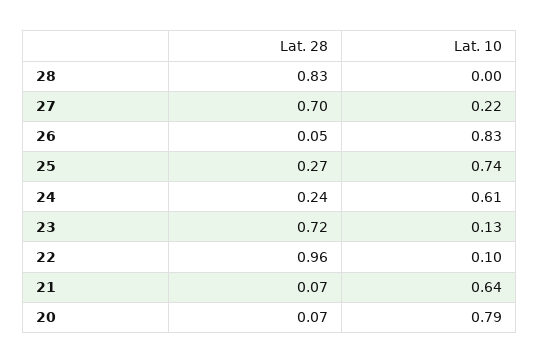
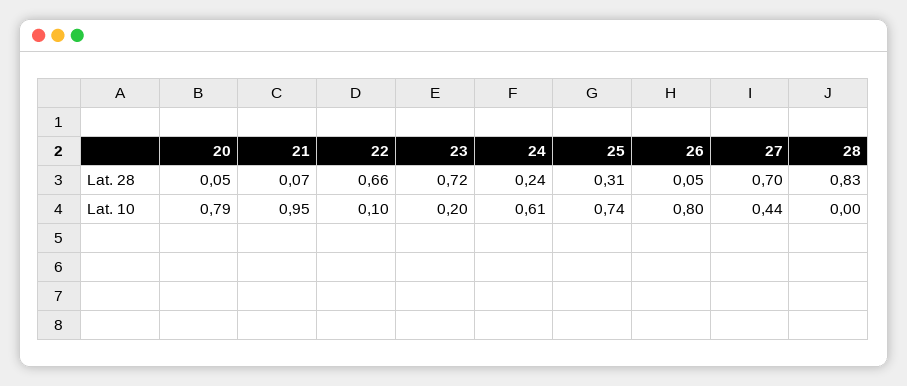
  {
    "Lat. 28": {
      "28": 0.83,
      "27": 0.7,
      "26": 0.05,
-     "25": 0.27,
+     "25": 0.31,
      "24": 0.24,
      "23": 0.72,
-     "22": 0.96,
+     "22": 0.66,
      "21": 0.07,
-     "20": 0.07
+     "20": 0.05
    },
    "Lat. 10": {
      "28": 0,
-     "27": 0.22,
+     "27": 0.44,
-     "26": 0.83,
+     "26": 0.8,
      "25": 0.74,
      "24": 0.61,
-     "23": 0.13,
+     "23": 0.2,
      "22": 0.1,
-     "21": 0.64,
+     "21": 0.95,
      "20": 0.79
    }
  }

